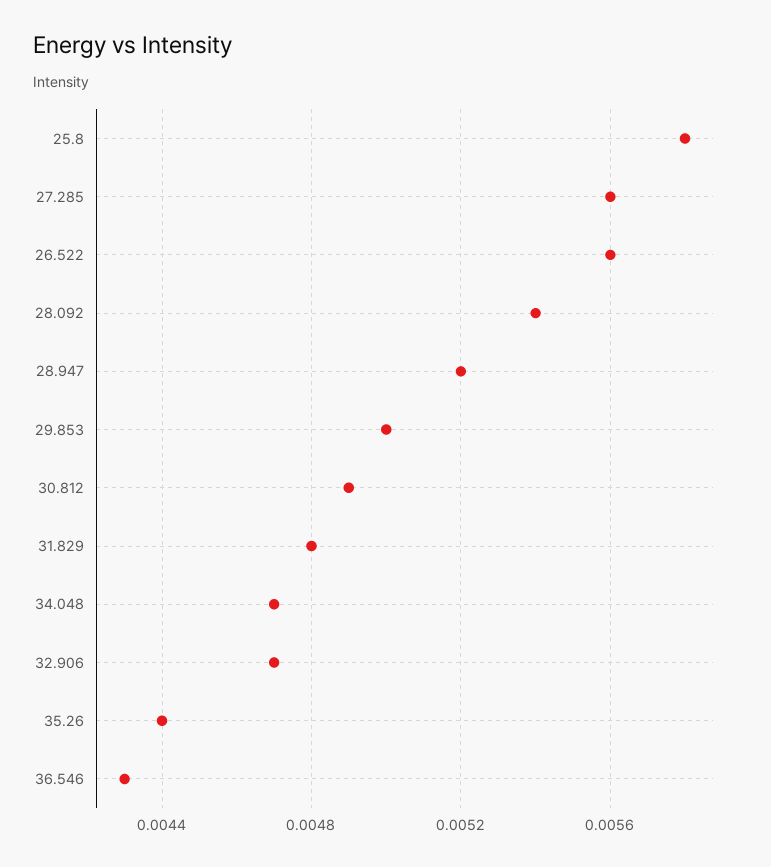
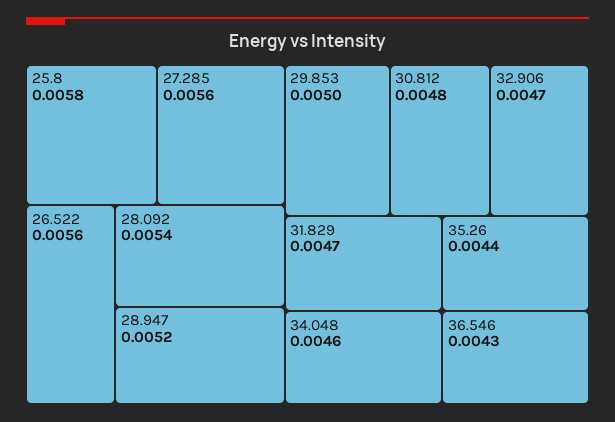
  {
    "25.8": 0.0058,
    "27.285": 0.0056,
    "26.522": 0.0056,
    "28.092": 0.0054,
    "28.947": 0.0052,
    "29.853": 0.005,
-   "30.812": 0.0049,
+   "30.812": 0.0048,
-   "31.829": 0.0048,
+   "31.829": 0.0047,
-   "34.048": 0.0047,
+   "34.048": 0.0046,
    "32.906": 0.0047,
    "35.26": 0.0044,
    "36.546": 0.0043
  }

